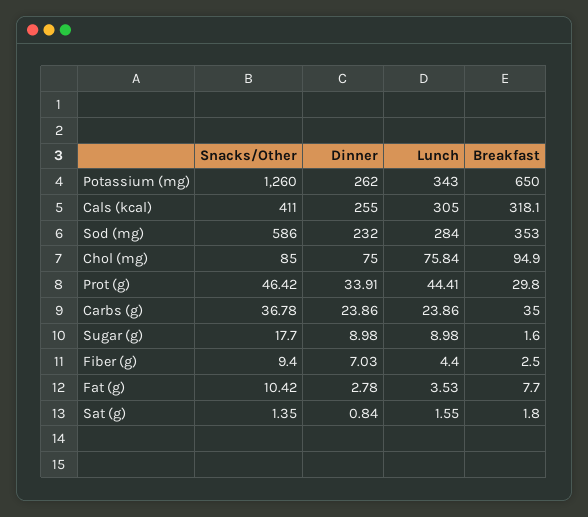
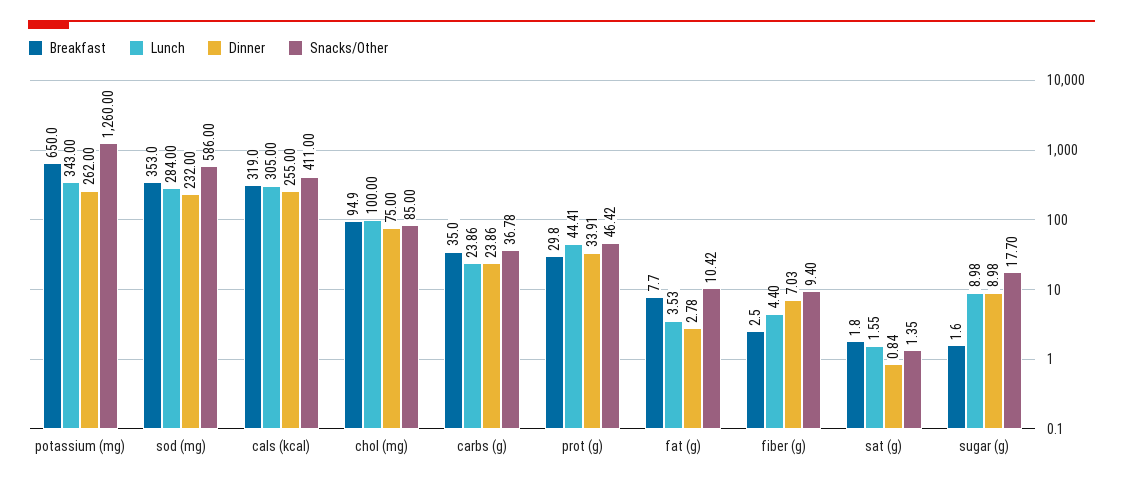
  {
    "Snacks/Other": {
      "Potassium (mg)": 1260,
      "Cals (kcal)": 411,
      "Sod (mg)": 586,
      "Chol (mg)": 85,
      "Prot (g)": 46.42,
      "Carbs (g)": 36.78,
      "Sugar (g)": 17.7,
      "Fiber (g)": 9.4,
      "Fat (g)": 10.42,
      "Sat (g)": 1.35
    },
    "Dinner": {
      "Potassium (mg)": 262,
      "Cals (kcal)": 255,
      "Sod (mg)": 232,
      "Chol (mg)": 75,
      "Prot (g)": 33.91,
      "Carbs (g)": 23.86,
      "Sugar (g)": 8.98,
      "Fiber (g)": 7.03,
      "Fat (g)": 2.78,
      "Sat (g)": 0.84
    },
    "Lunch": {
      "Potassium (mg)": 343,
      "Cals (kcal)": 305,
      "Sod (mg)": 284,
-     "Chol (mg)": 75.84,
+     "Chol (mg)": 100,
      "Prot (g)": 44.41,
      "Carbs (g)": 23.86,
      "Sugar (g)": 8.98,
      "Fiber (g)": 4.4,
      "Fat (g)": 3.53,
      "Sat (g)": 1.55
    },
    "Breakfast": {
      "Potassium (mg)": 650,
-     "Cals (kcal)": 318.1,
+     "Cals (kcal)": 319,
      "Sod (mg)": 353,
      "Chol (mg)": 94.9,
      "Prot (g)": 29.8,
      "Carbs (g)": 35,
      "Sugar (g)": 1.6,
      "Fiber (g)": 2.5,
      "Fat (g)": 7.7,
      "Sat (g)": 1.8
    }
  }

